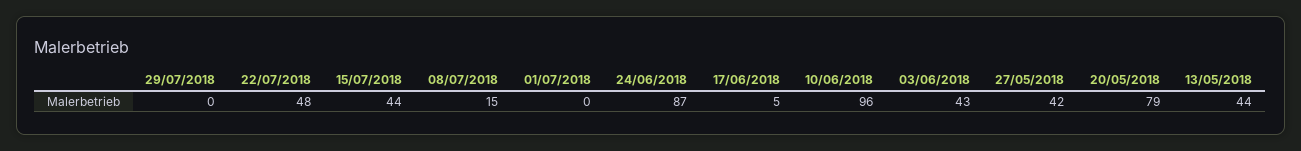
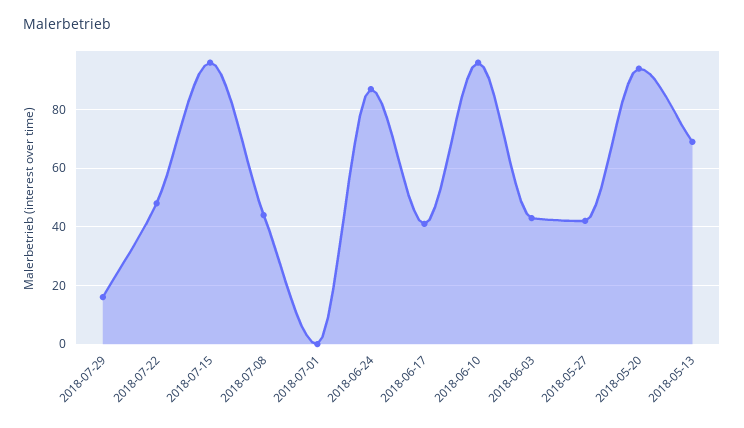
  {
-   "29/07/2018": 0,
+   "29/07/2018": 15,
    "22/07/2018": 48,
-   "15/07/2018": 44,
+   "15/07/2018": 95,
-   "08/07/2018": 15,
+   "08/07/2018": 45,
    "01/07/2018": 0,
    "24/06/2018": 87,
-   "17/06/2018": 5,
+   "17/06/2018": 40,
    "10/06/2018": 96,
    "03/06/2018": 43,
    "27/05/2018": 42,
-   "20/05/2018": 79,
+   "20/05/2018": 95,
-   "13/05/2018": 44
+   "13/05/2018": 70
  }

